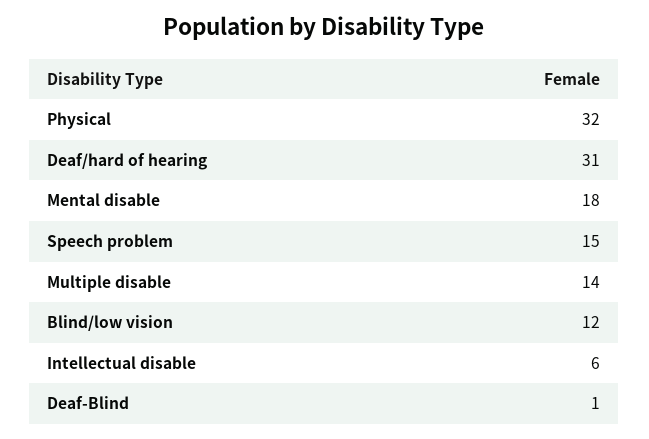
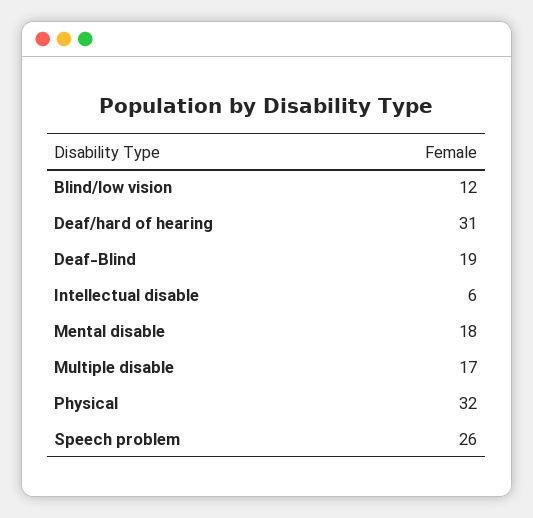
  {
    "Physical": 32,
    "Deaf/hard of hearing": 31,
    "Mental disable": 18,
-   "Speech problem": 15,
+   "Speech problem": 26,
-   "Multiple disable": 14,
+   "Multiple disable": 17,
    "Blind/low vision": 12,
    "Intellectual disable": 6,
-   "Deaf-Blind": 1
+   "Deaf-Blind": 19
  }

